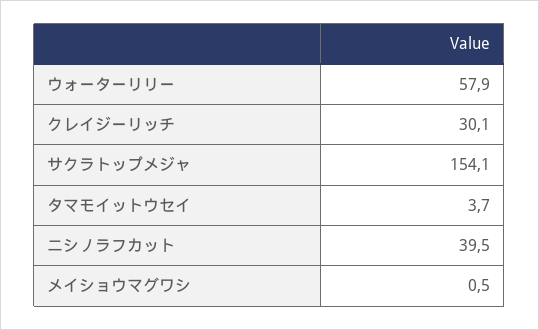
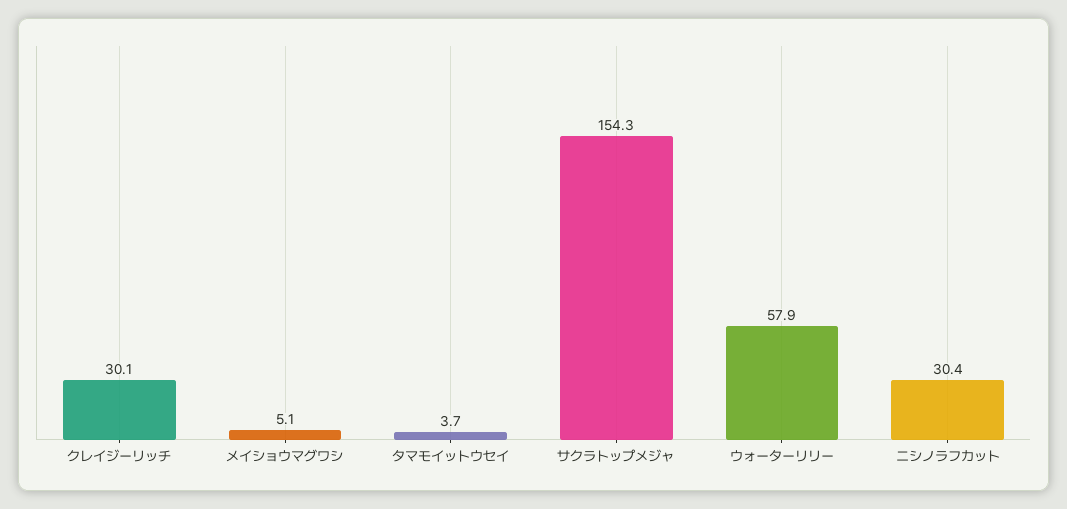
  {
    "ウォーターリリー": 57.9,
    "クレイジーリッチ": 30.1,
-   "サクラトップメジャ": 154.1,
+   "サクラトップメジャ": 154.3,
    "タマモイットウセイ": 3.7,
-   "ニシノラフカット": 39.5,
+   "ニシノラフカット": 30.4,
-   "メイショウマグワシ": 0.5
+   "メイショウマグワシ": 5.1
  }

